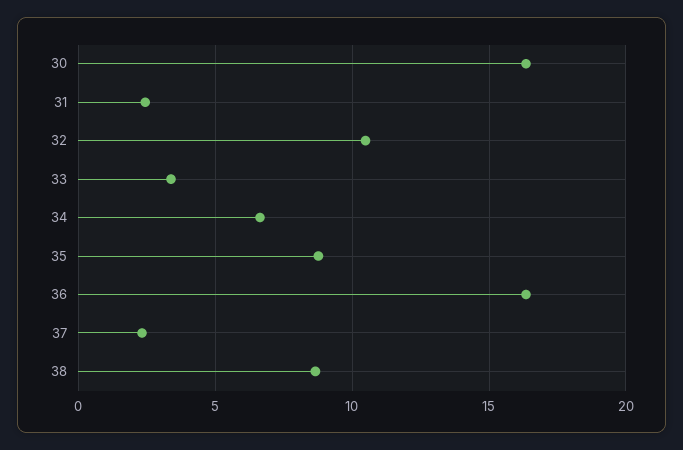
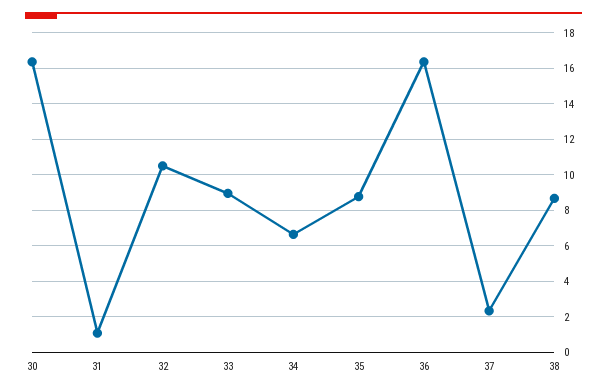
  {
    "30": 16.5,
-   "31": 2.5,
+   "31": 1,
    "32": 10.5,
-   "33": 3.5,
+   "33": 9,
    "34": 6.5,
    "35": 9,
    "36": 16.5,
    "37": 2.5,
    "38": 8.5
  }

